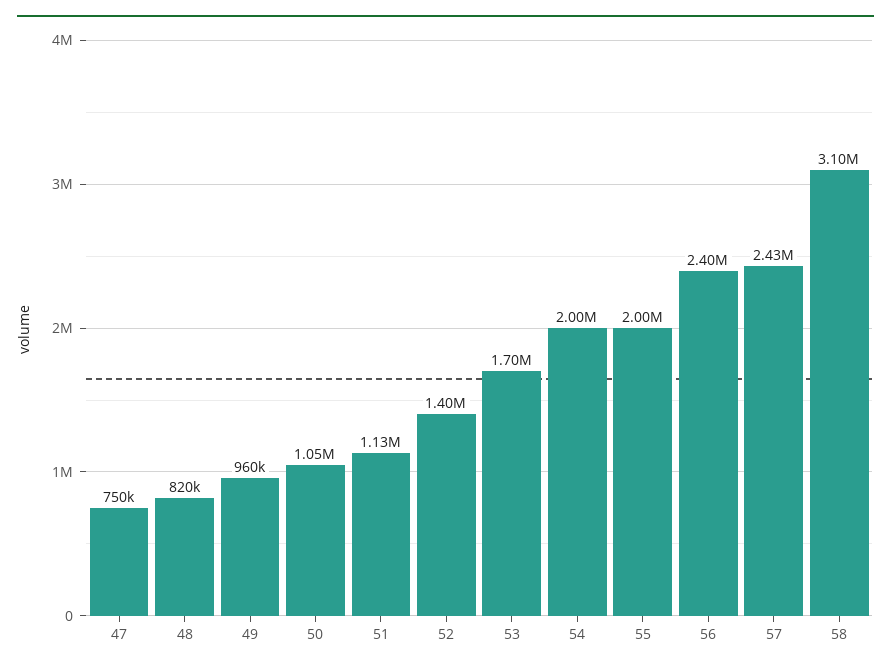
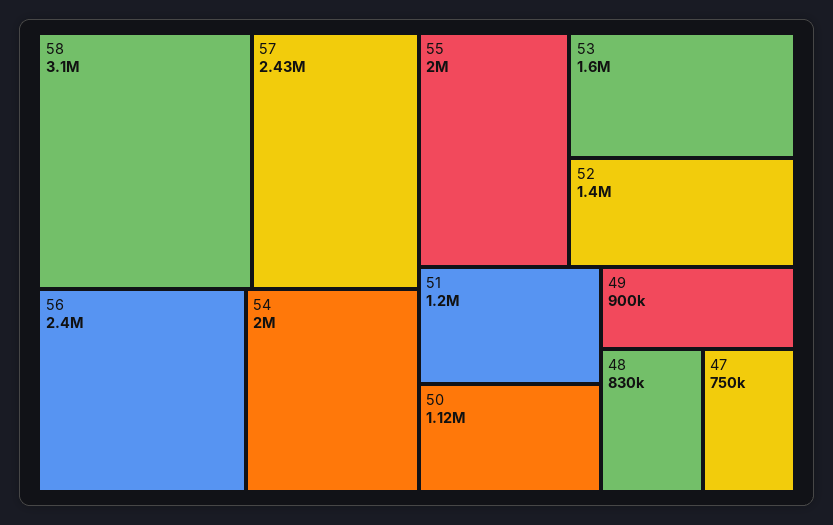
  {
    "47": 750000,
-   "48": 820000,
+   "48": 830000,
-   "49": 960000,
+   "49": 900000,
-   "50": 1050000,
+   "50": 1120000,
-   "51": 1130000,
+   "51": 1200000,
    "52": 1400000,
-   "53": 1700000,
+   "53": 1600000,
    "54": 2000000,
    "55": 2000000,
    "56": 2400000,
    "57": 2430000,
    "58": 3100000
  }

